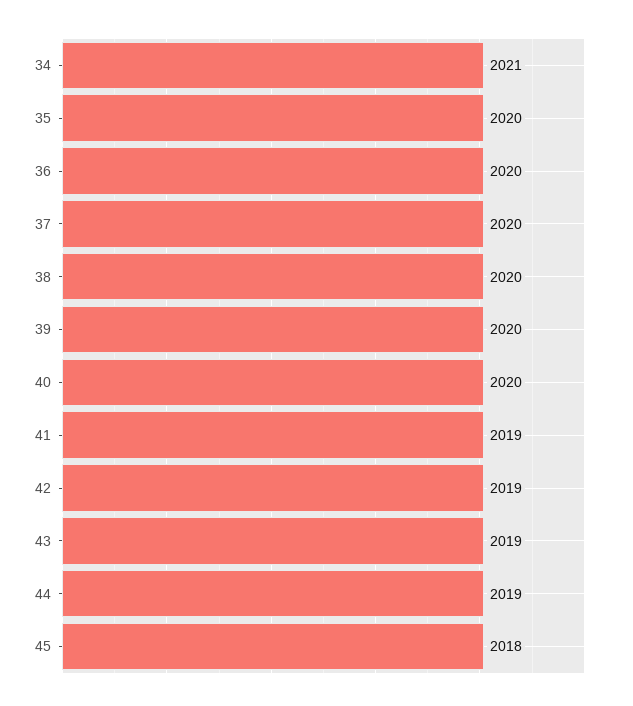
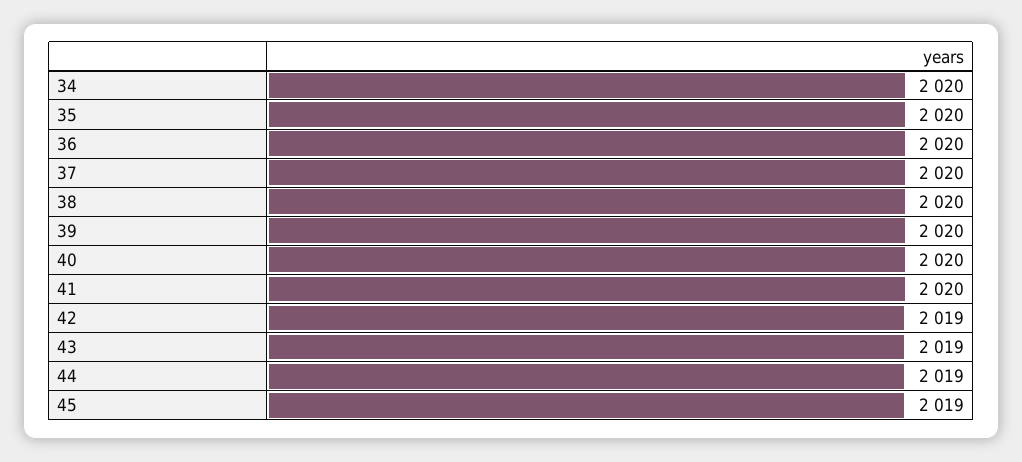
  {
-   "34": 2021,
+   "34": 2020,
    "35": 2020,
    "36": 2020,
    "37": 2020,
    "38": 2020,
    "39": 2020,
    "40": 2020,
-   "41": 2019,
+   "41": 2020,
    "42": 2019,
    "43": 2019,
    "44": 2019,
-   "45": 2018
+   "45": 2019
  }

